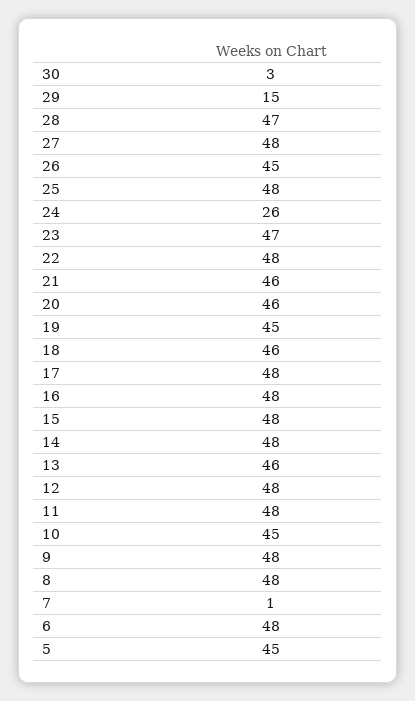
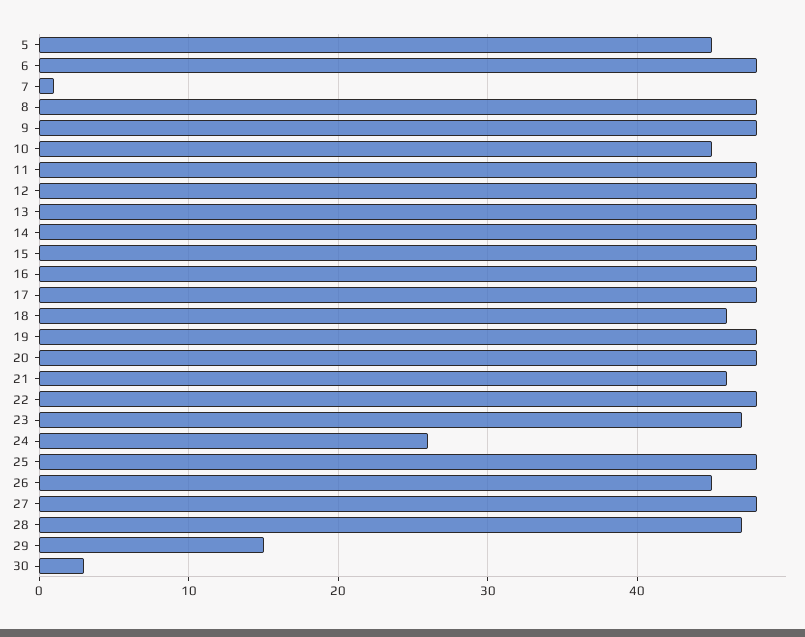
  {
    "30": 3,
    "29": 15,
    "28": 47,
    "27": 48,
    "26": 45,
    "25": 48,
    "24": 26,
    "23": 47,
    "22": 48,
    "21": 46,
-   "20": 46,
+   "20": 48,
-   "19": 45,
+   "19": 48,
    "18": 46,
    "17": 48,
    "16": 48,
    "15": 48,
    "14": 48,
-   "13": 46,
+   "13": 48,
    "12": 48,
    "11": 48,
    "10": 45,
    "9": 48,
    "8": 48,
    "7": 1,
    "6": 48,
    "5": 45
  }

